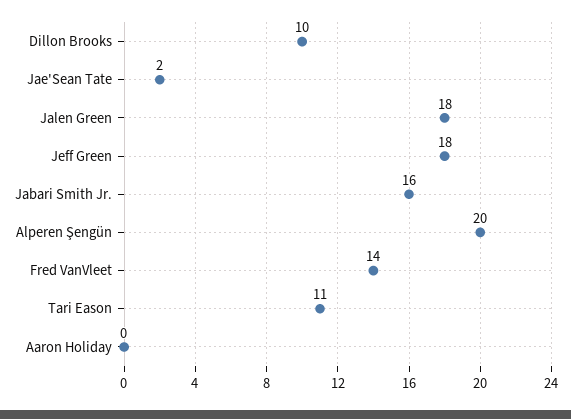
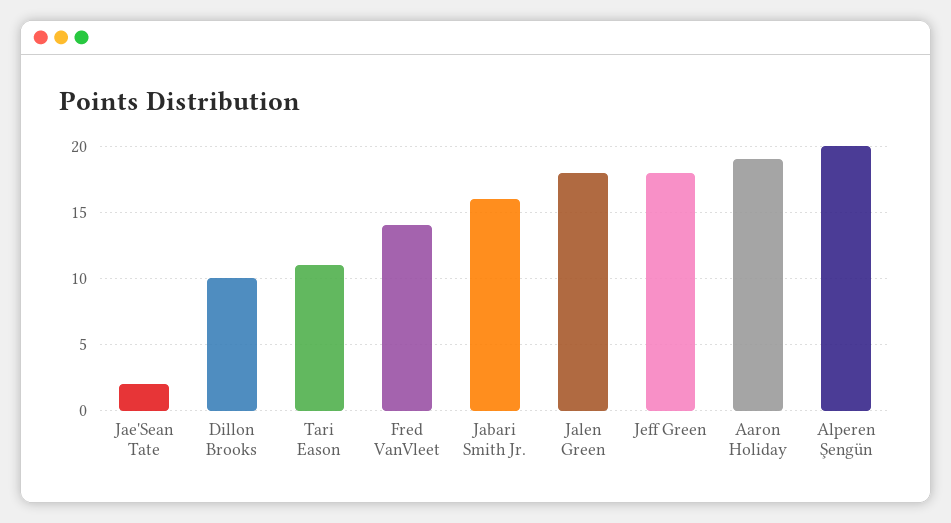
  {
    "Dillon Brooks": 10,
    "Jae'Sean Tate": 2,
    "Jalen Green": 18,
    "Jeff Green": 18,
    "Jabari Smith Jr.": 16,
    "Alperen Şengün": 20,
    "Fred VanVleet": 14,
    "Tari Eason": 11,
-   "Aaron Holiday": 0
+   "Aaron Holiday": 19
  }

